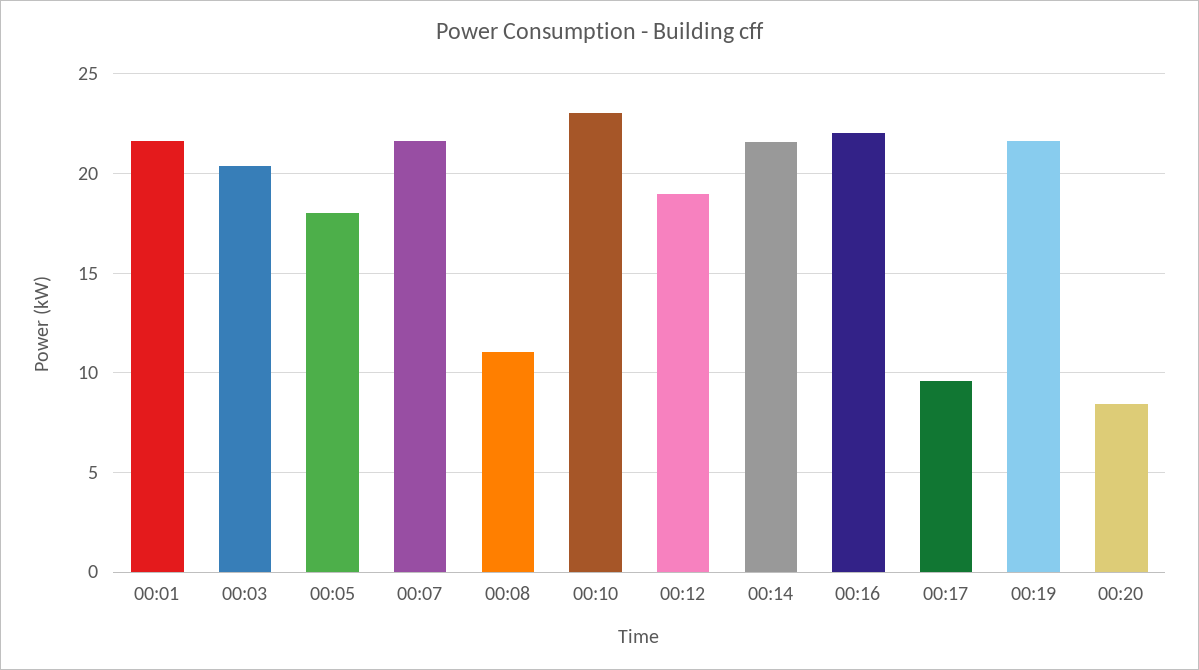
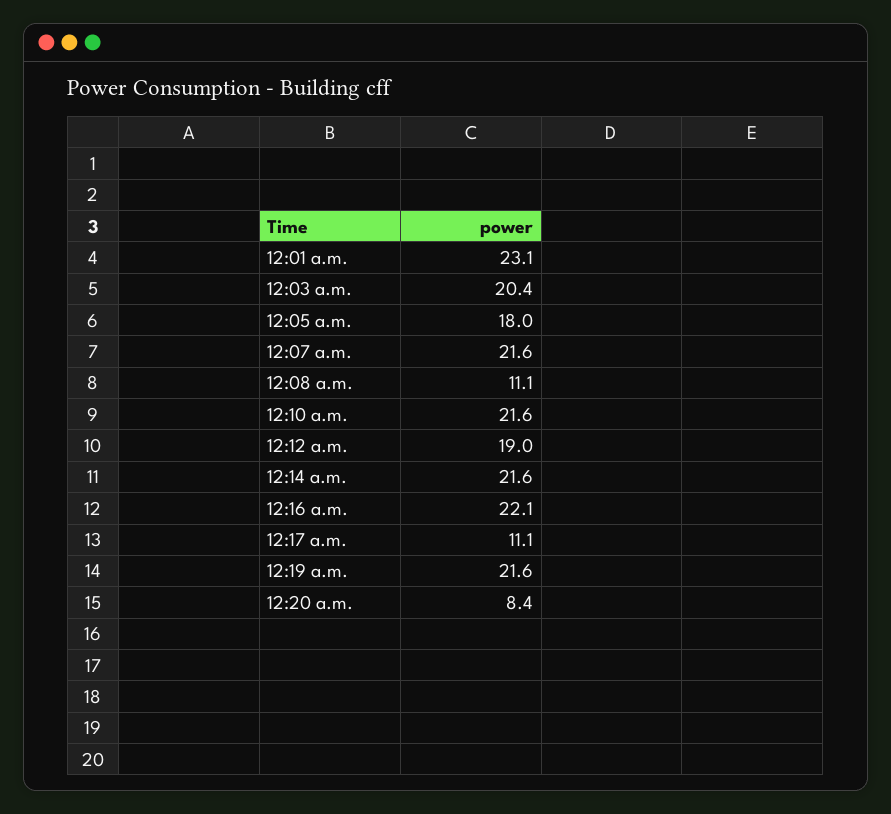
  {
-   "00:01": 21.5,
+   "00:01": 23.1,
    "00:03": 20.4,
    "00:05": 18,
    "00:07": 21.6,
    "00:08": 11.1,
-   "00:10": 23,
+   "00:10": 21.6,
    "00:12": 19,
    "00:14": 21.6,
    "00:16": 22.1,
-   "00:17": 9.5,
+   "00:17": 11.1,
    "00:19": 21.6,
    "00:20": 8.4
  }

